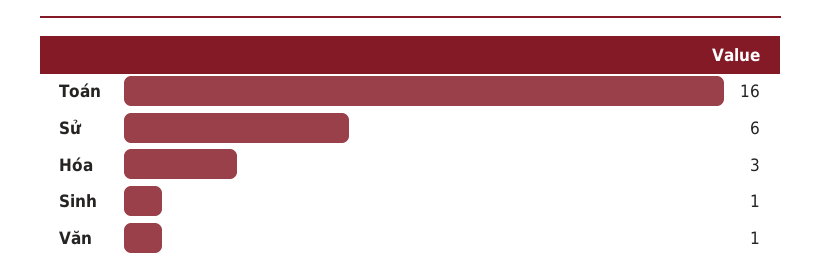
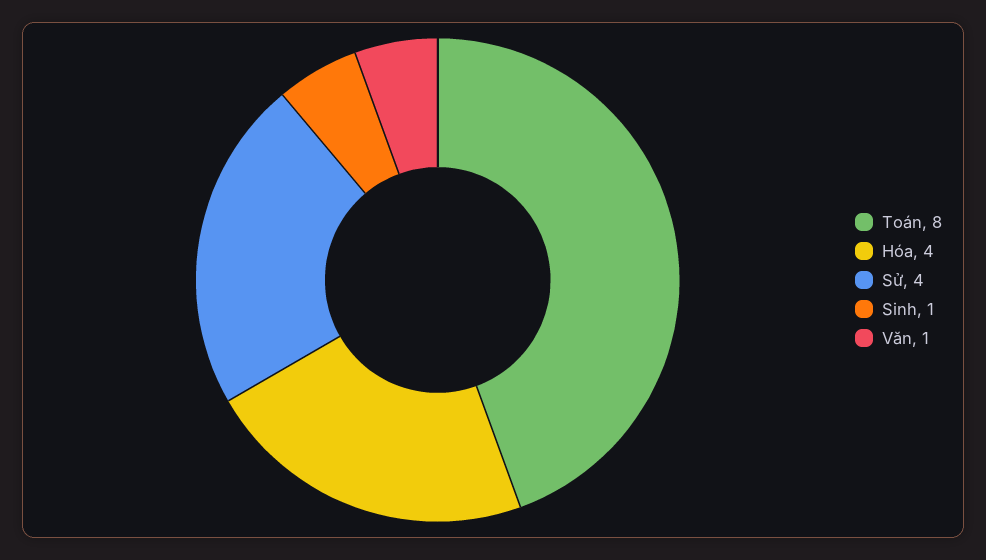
  {
-   "Toán": 16,
+   "Toán": 8,
-   "Sử": 6,
+   "Sử": 4,
-   "Hóa": 3,
+   "Hóa": 4,
    "Sinh": 1,
    "Văn": 1
  }

